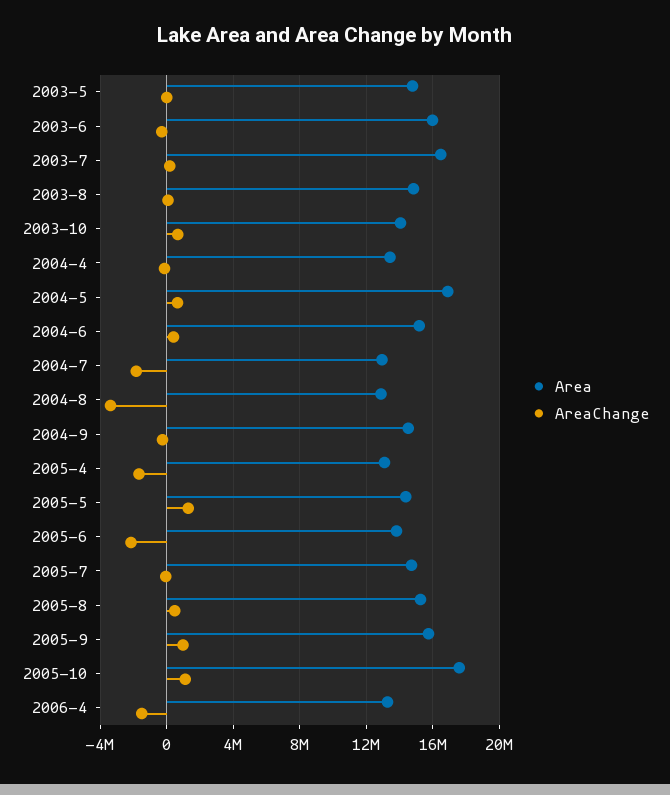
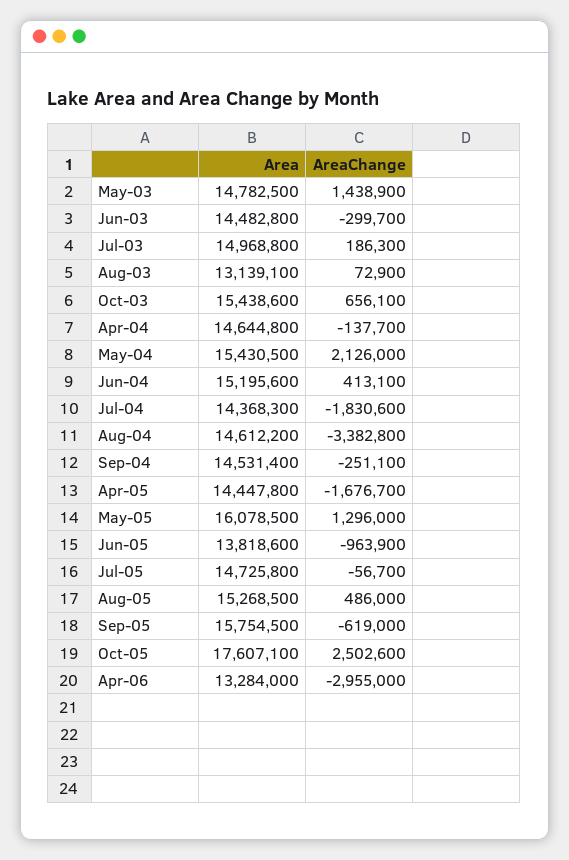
  {
    "Area": {
      "2003-5": 14782500,
-     "2003-6": 16000000,
+     "2003-6": 14482800,
-     "2003-7": 16500000,
+     "2003-7": 14968800,
-     "2003-8": 15000000,
+     "2003-8": 13139100,
-     "2003-10": 14000000,
+     "2003-10": 15438600,
-     "2004-4": 13500000,
+     "2004-4": 14644800,
-     "2004-5": 17000000,
+     "2004-5": 15430500,
      "2004-6": 15195600,
-     "2004-7": 13000000,
+     "2004-7": 14368300,
-     "2004-8": 13000000,
+     "2004-8": 14612200,
      "2004-9": 14531400,
-     "2005-4": 13000000,
+     "2005-4": 14447800,
-     "2005-5": 14500000,
+     "2005-5": 16078500,
      "2005-6": 13818600,
      "2005-7": 14725800,
      "2005-8": 15268500,
      "2005-9": 15754500,
      "2005-10": 17607100,
      "2006-4": 13284000
    },
    "AreaChange": {
-     "2003-5": 0,
+     "2003-5": 1438900,
      "2003-6": -299700,
      "2003-7": 186300,
      "2003-8": 72900,
      "2003-10": 656100,
      "2004-4": -137700,
-     "2004-5": 500000,
+     "2004-5": 2126000,
      "2004-6": 413100,
      "2004-7": -1830600,
      "2004-8": -3382800,
      "2004-9": -251100,
      "2005-4": -1676700,
      "2005-5": 1296000,
-     "2005-6": -2000000,
+     "2005-6": -963900,
      "2005-7": -56700,
      "2005-8": 486000,
-     "2005-9": 1000000,
+     "2005-9": -619000,
-     "2005-10": 1000000,
+     "2005-10": 2502600,
-     "2006-4": -1500000
+     "2006-4": -2955000
    }
  }

